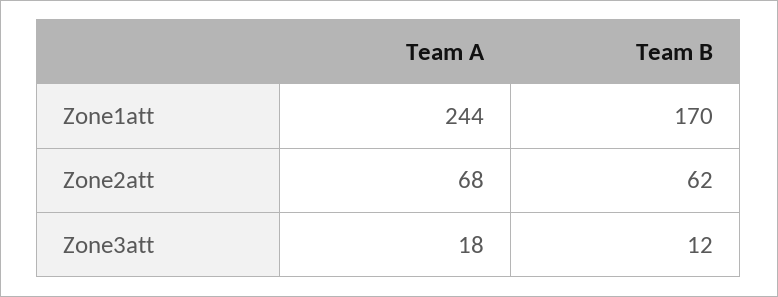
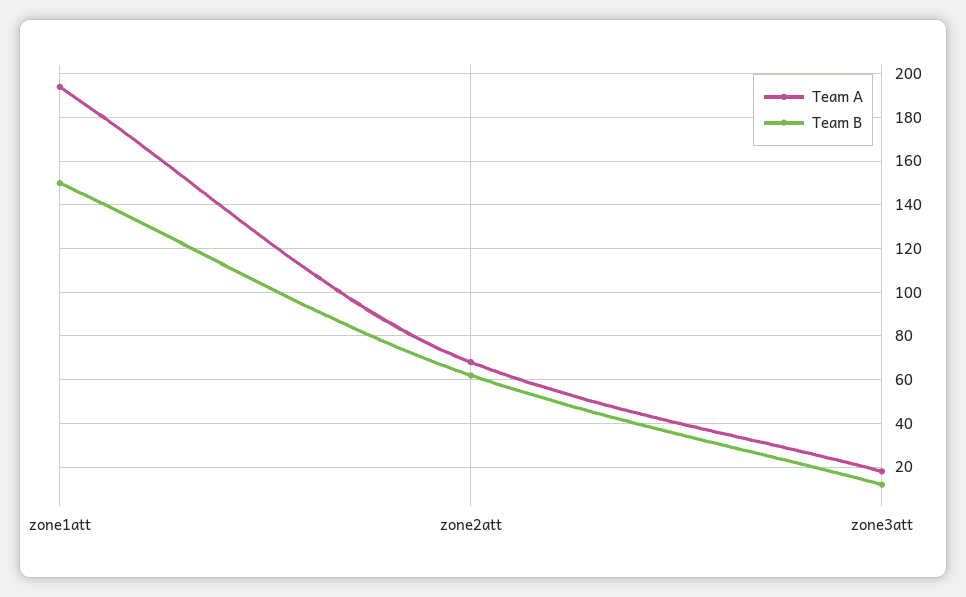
  {
    "Team A": {
-     "Zone1att": 244,
+     "Zone1att": 195,
      "Zone2att": 68,
      "Zone3att": 18
    },
    "Team B": {
-     "Zone1att": 170,
+     "Zone1att": 150,
      "Zone2att": 62,
      "Zone3att": 12
    }
  }

